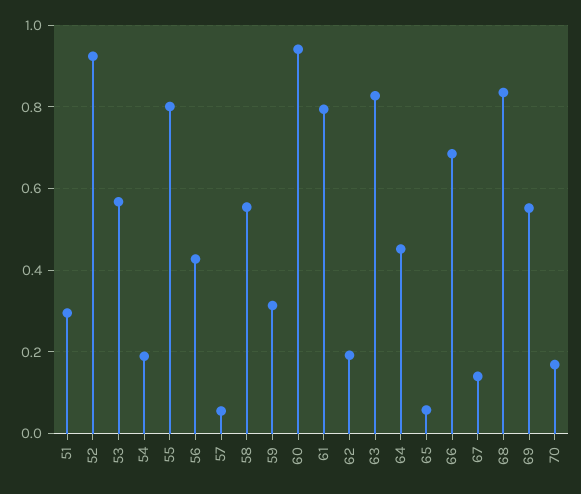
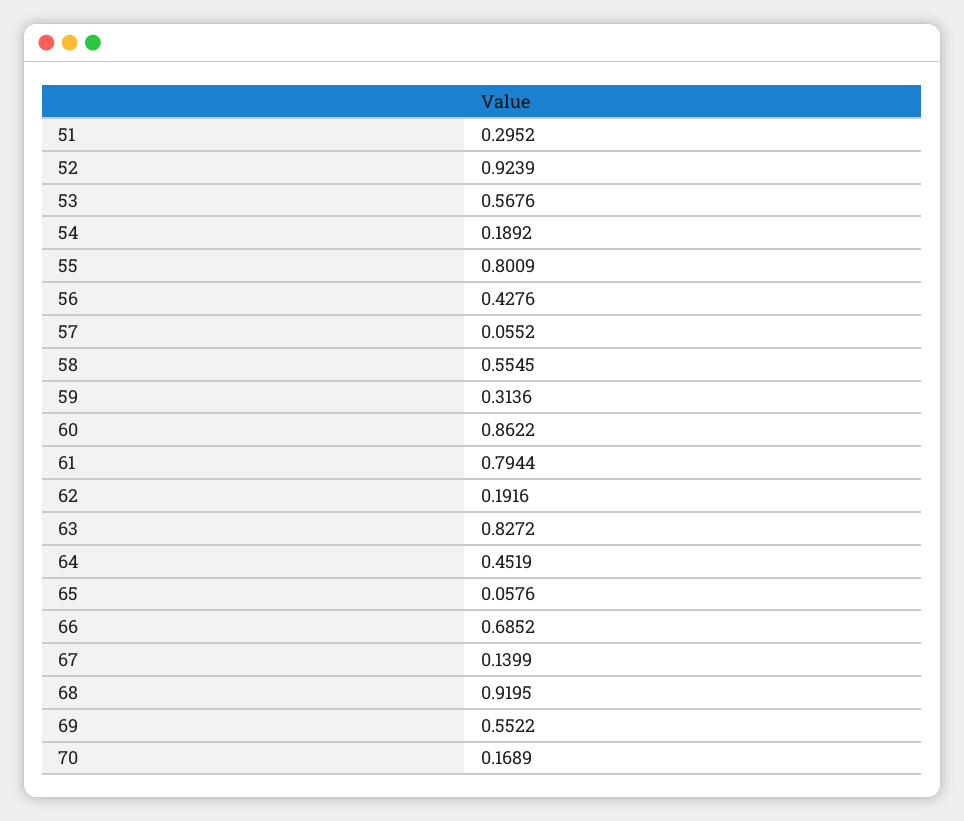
  {
    "51": 0.2952,
    "52": 0.9239,
    "53": 0.5676,
    "54": 0.1892,
    "55": 0.8009,
    "56": 0.4276,
    "57": 0.0552,
    "58": 0.5545,
    "59": 0.3136,
-   "60": 0.94,
+   "60": 0.8622,
    "61": 0.7944,
    "62": 0.1916,
    "63": 0.8272,
    "64": 0.4519,
    "65": 0.0576,
    "66": 0.6852,
    "67": 0.1399,
-   "68": 0.84,
+   "68": 0.9195,
    "69": 0.5522,
    "70": 0.1689
  }

